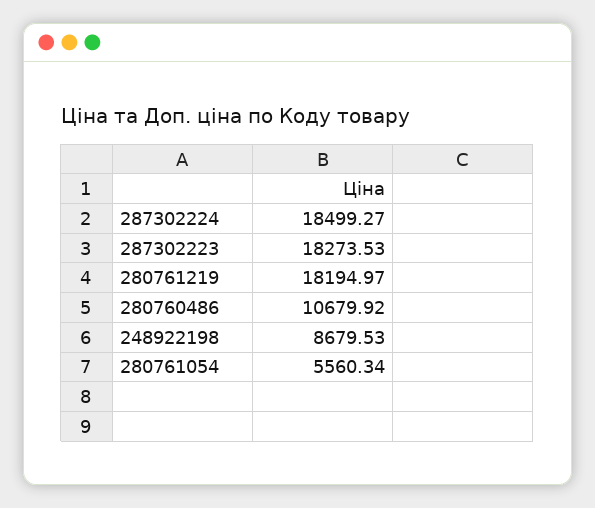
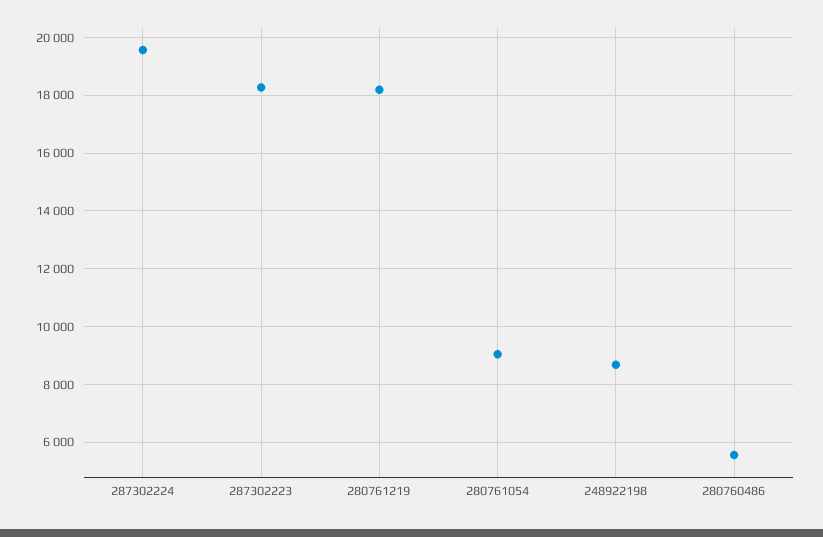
  {
-   "287302224": 18499.27,
+   "287302224": 19500,
    "287302223": 18273.53,
    "280761219": 18194.97,
-   "280760486": 10679.92,
+   "280760486": 5500,
    "248922198": 8679.53,
-   "280761054": 5560.34
+   "280761054": 9000
  }

